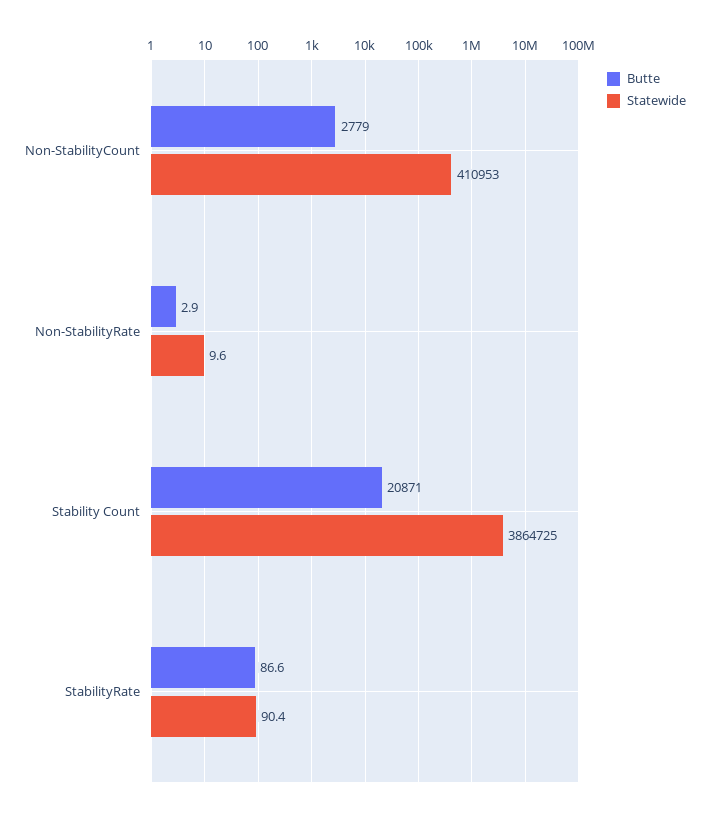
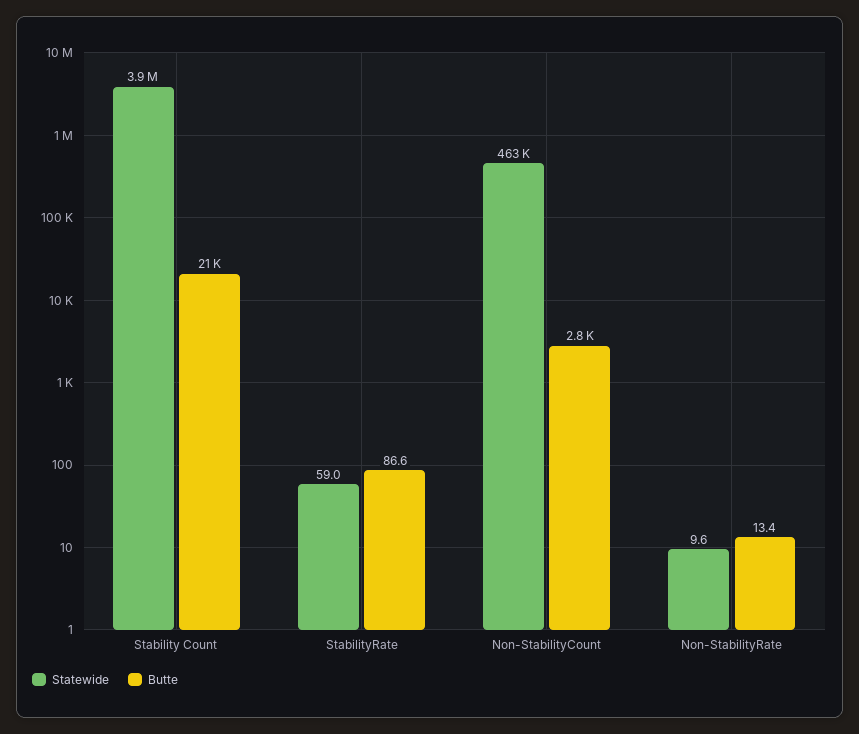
  {
    "Butte": {
      "Non-StabilityCount": 2779,
-     "Non-StabilityRate": 2.9,
+     "Non-StabilityRate": 13.4,
      "Stability Count": 20871,
      "StabilityRate": 86.6
    },
    "Statewide": {
-     "Non-StabilityCount": 410953,
+     "Non-StabilityCount": 463000,
      "Non-StabilityRate": 9.6,
      "Stability Count": 3864725,
-     "StabilityRate": 90.4
+     "StabilityRate": 59
    }
  }

